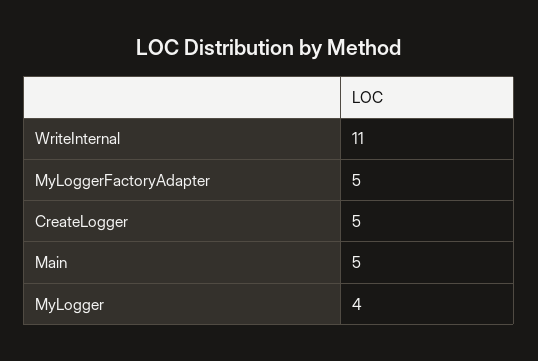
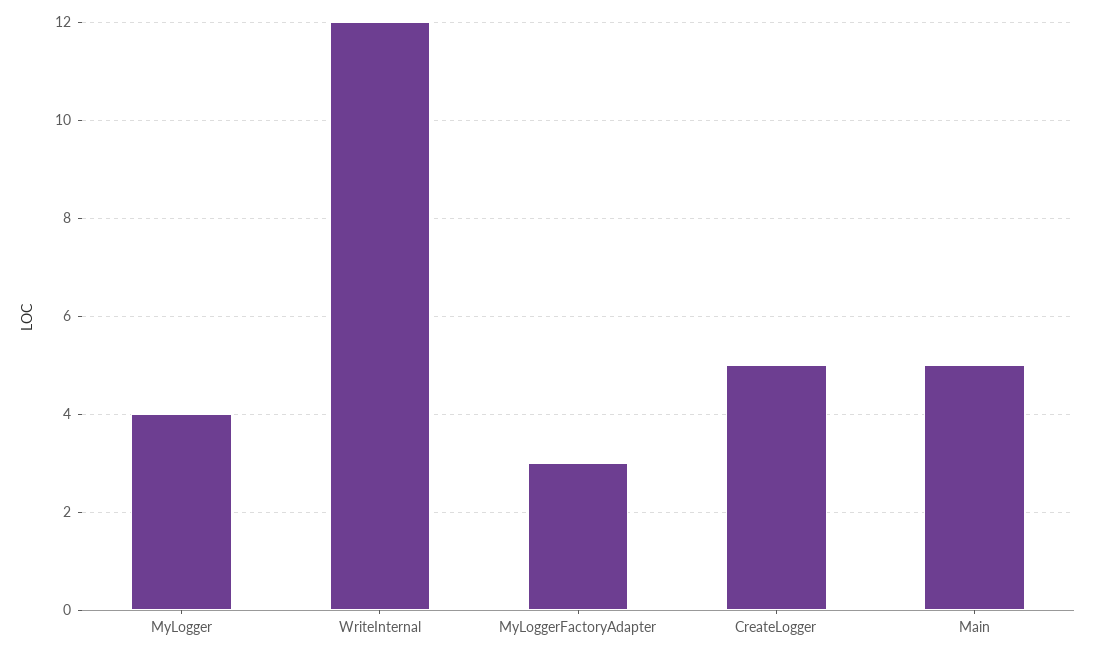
  {
-   "WriteInternal": 11,
+   "WriteInternal": 12,
-   "MyLoggerFactoryAdapter": 5,
+   "MyLoggerFactoryAdapter": 3,
    "CreateLogger": 5,
    "Main": 5,
    "MyLogger": 4
  }

